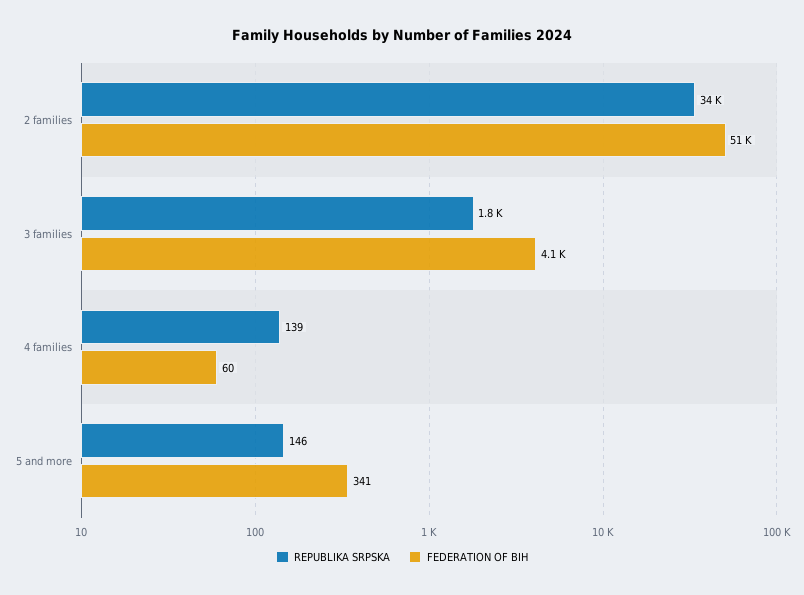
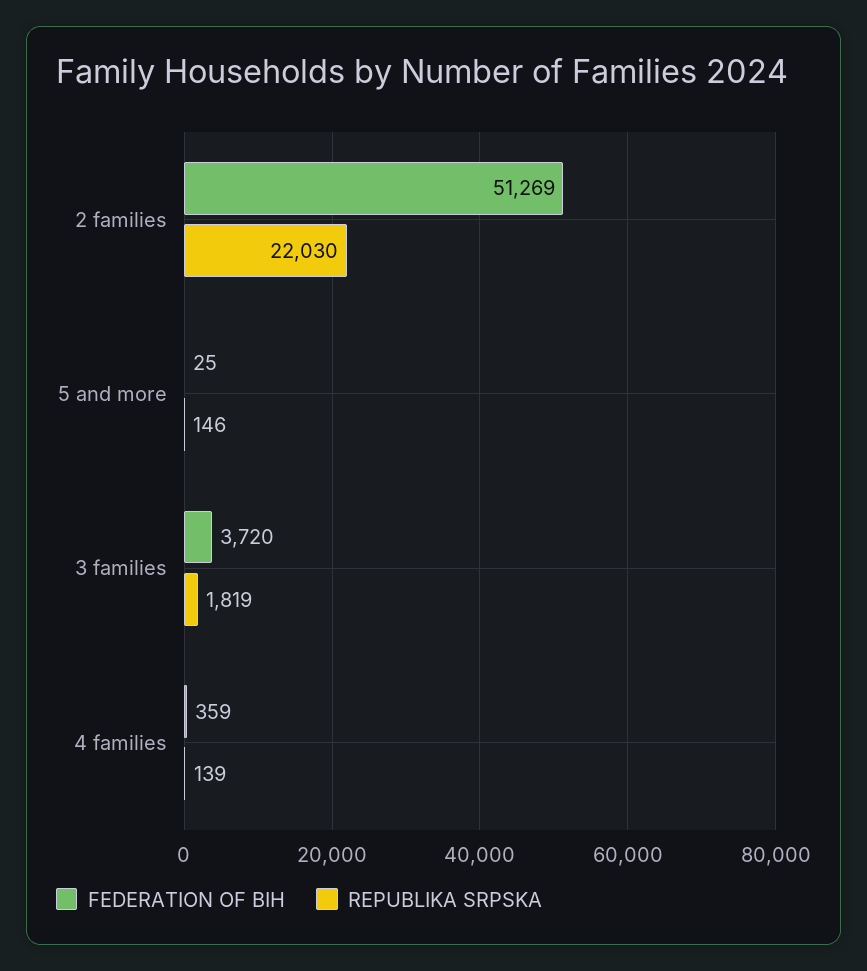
  {
    "REPUBLIKA SRPSKA": {
-     "2 families": 34000,
+     "2 families": 22030,
      "3 families": 1819,
      "4 families": 139,
      "5 and more": 146
    },
    "FEDERATION OF BIH": {
      "2 families": 51269,
-     "3 families": 4100,
+     "3 families": 3720,
-     "4 families": 60,
+     "4 families": 359,
-     "5 and more": 341
+     "5 and more": 25
    }
  }

